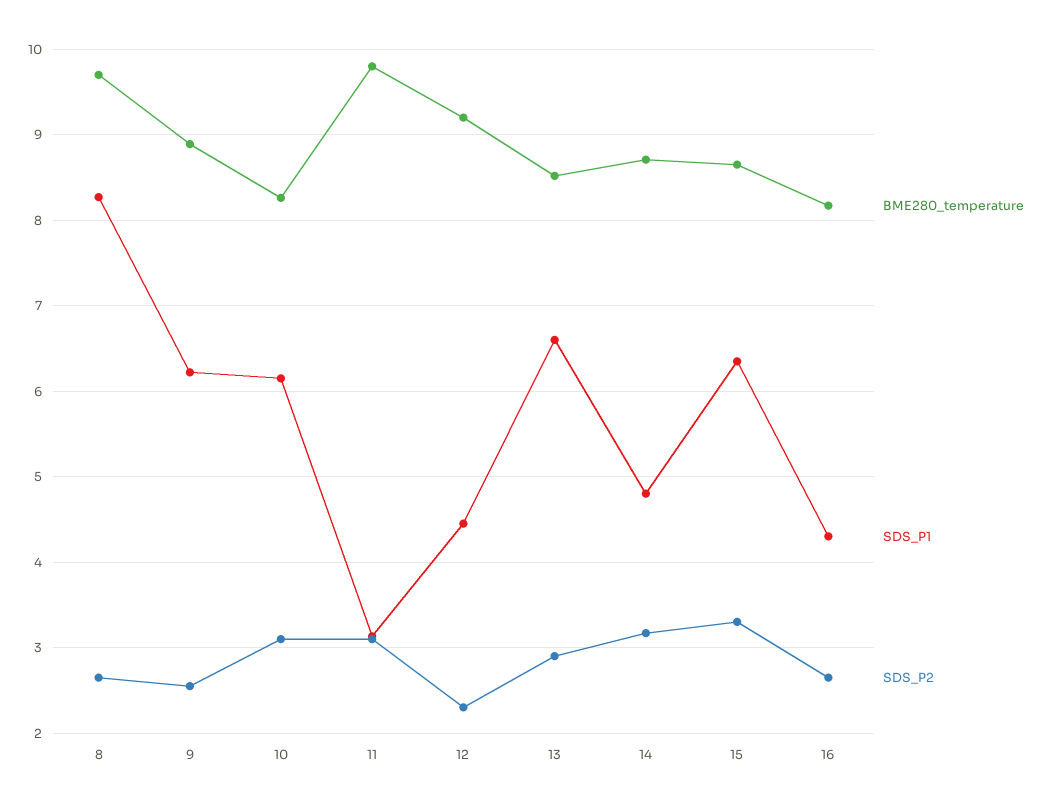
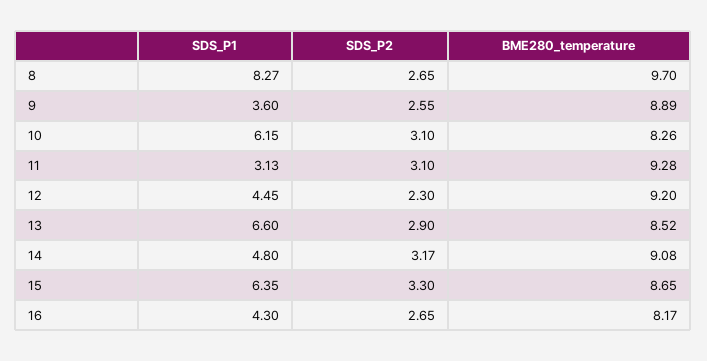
  {
    "BME280_temperature": {
      "8": 9.7,
      "9": 8.89,
      "10": 8.26,
-     "11": 9.8,
+     "11": 9.28,
      "12": 9.2,
      "13": 8.52,
-     "14": 8.7,
+     "14": 9.08,
      "15": 8.65,
      "16": 8.17
    },
    "SDS_P1": {
      "8": 8.27,
-     "9": 6.2,
+     "9": 3.6,
      "10": 6.15,
      "11": 3.13,
      "12": 4.45,
      "13": 6.6,
      "14": 4.8,
      "15": 6.35,
      "16": 4.3
    },
    "SDS_P2": {
      "8": 2.65,
      "9": 2.55,
      "10": 3.1,
      "11": 3.1,
      "12": 2.3,
      "13": 2.9,
      "14": 3.17,
      "15": 3.3,
      "16": 2.65
    }
  }

